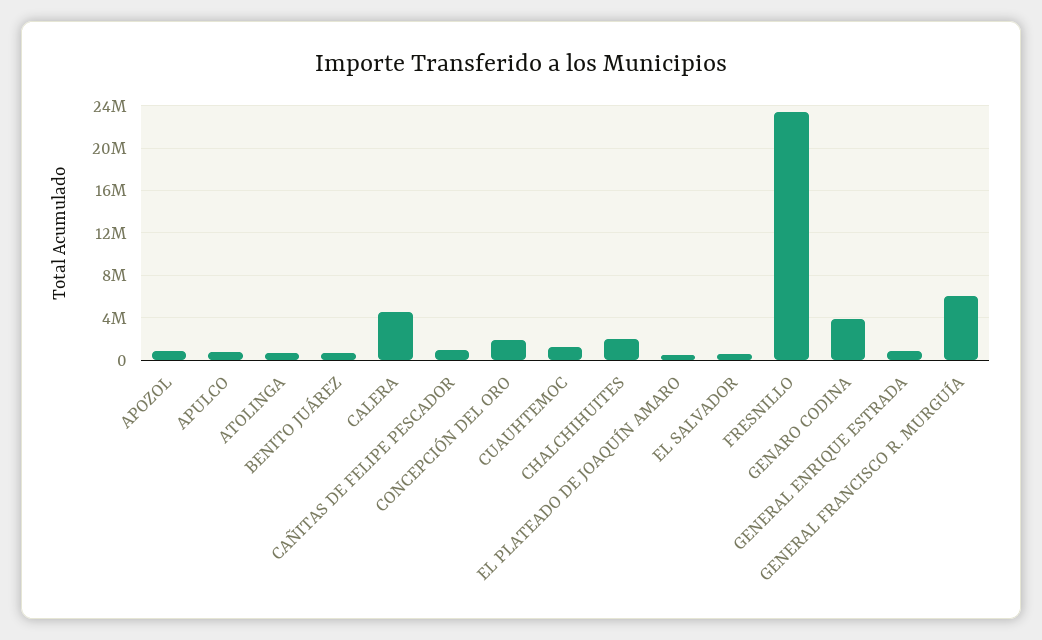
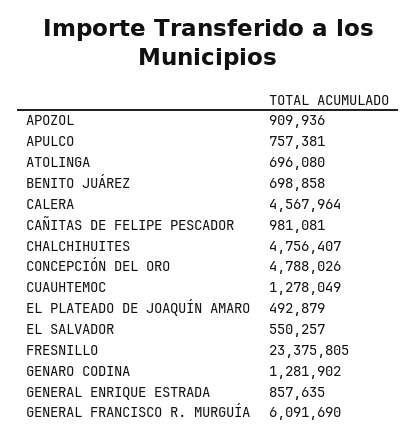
  {
    "APOZOL": 909936,
    "APULCO": 757381,
    "ATOLINGA": 696080,
    "BENITO JUÁREZ": 698858,
    "CALERA": 4567964,
    "CAÑITAS DE FELIPE PESCADOR": 981081,
-   "CONCEPCIÓN DEL ORO": 2000000,
+   "CONCEPCIÓN DEL ORO": 4788026,
    "CUAUHTEMOC": 1278049,
-   "CHALCHIHUITES": 2000000,
+   "CHALCHIHUITES": 4756407,
    "EL PLATEADO DE JOAQUÍN AMARO": 492879,
    "EL SALVADOR": 550257,
    "FRESNILLO": 23375805,
-   "GENARO CODINA": 4000000,
+   "GENARO CODINA": 1281902,
    "GENERAL ENRIQUE ESTRADA": 857635,
    "GENERAL FRANCISCO R. MURGUÍA": 6091690
  }

